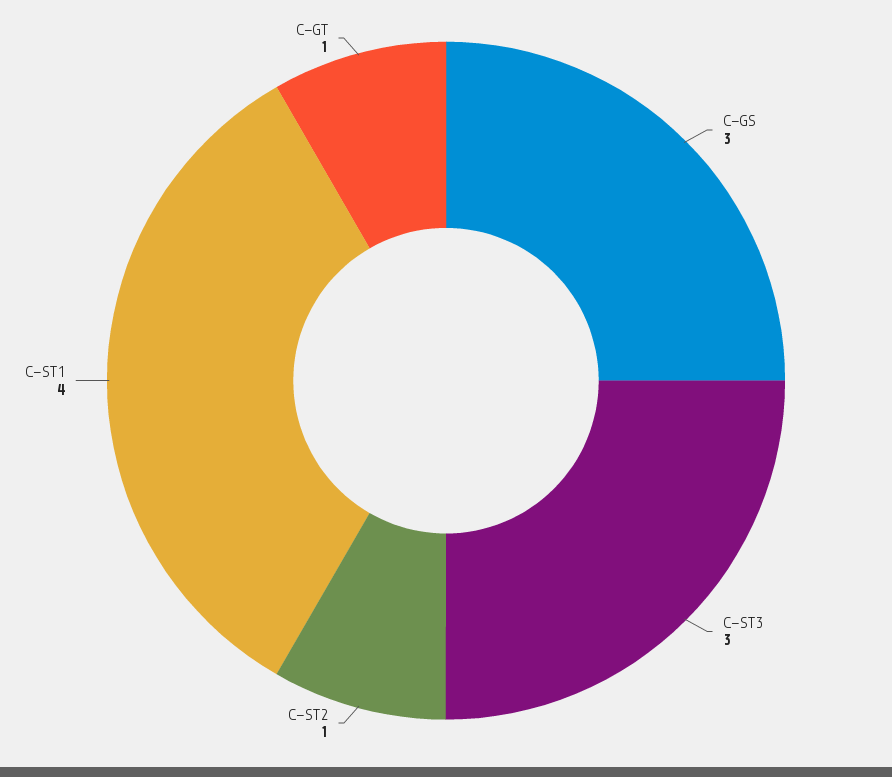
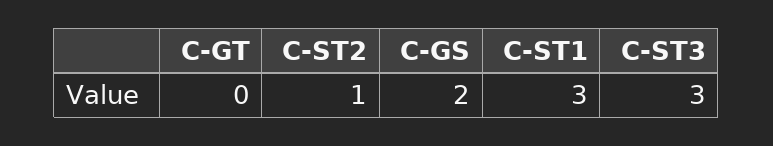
  {
-   "C-GS": 3,
+   "C-GS": 2,
    "C-ST3": 3,
    "C-ST2": 1,
-   "C-ST1": 4,
+   "C-ST1": 3,
-   "C-GT": 1
+   "C-GT": 0
  }

